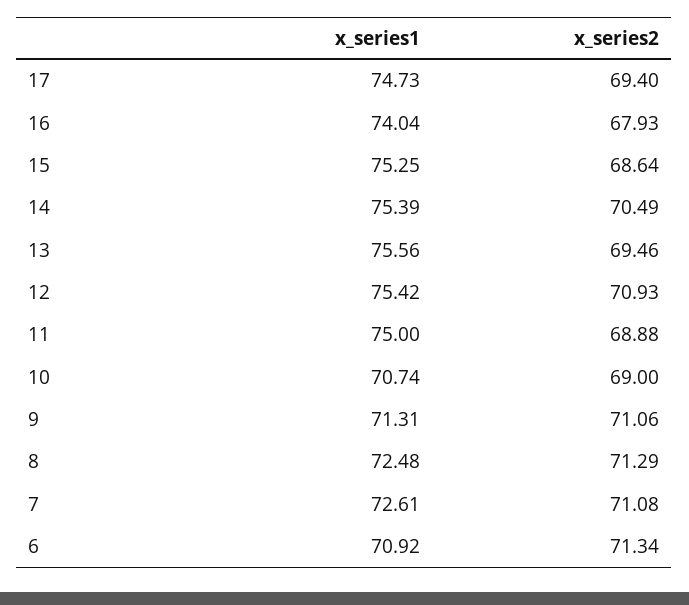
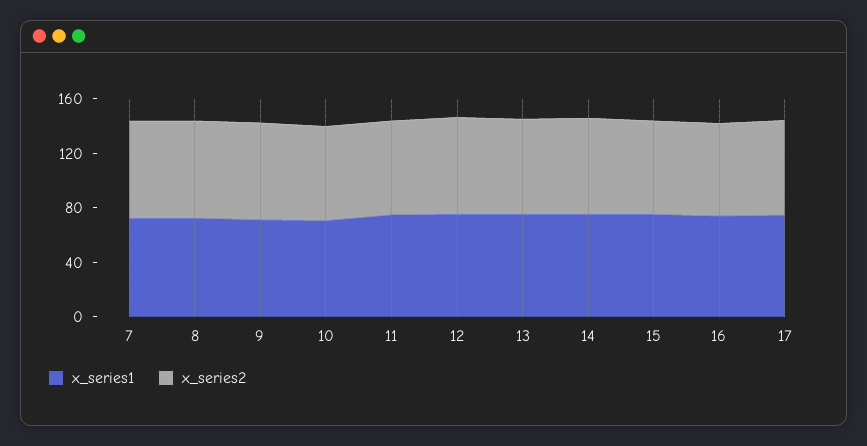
  {
    "x_series1": {
      "17": 74.73,
      "16": 74.04,
      "15": 75.25,
      "14": 75.39,
      "13": 75.56,
      "12": 75.42,
      "11": 75,
      "10": 70.74,
      "9": 71.31,
      "8": 72.48,
-     "7": 72.61,
+     "7": 72.61
-     "6": 70.92
    },
    "x_series2": {
      "17": 69.4,
      "16": 67.93,
      "15": 68.64,
      "14": 70.49,
      "13": 69.46,
      "12": 70.93,
      "11": 68.88,
      "10": 69,
      "9": 71.06,
      "8": 71.29,
-     "7": 71.08,
+     "7": 71.08
-     "6": 71.34
    }
  }

